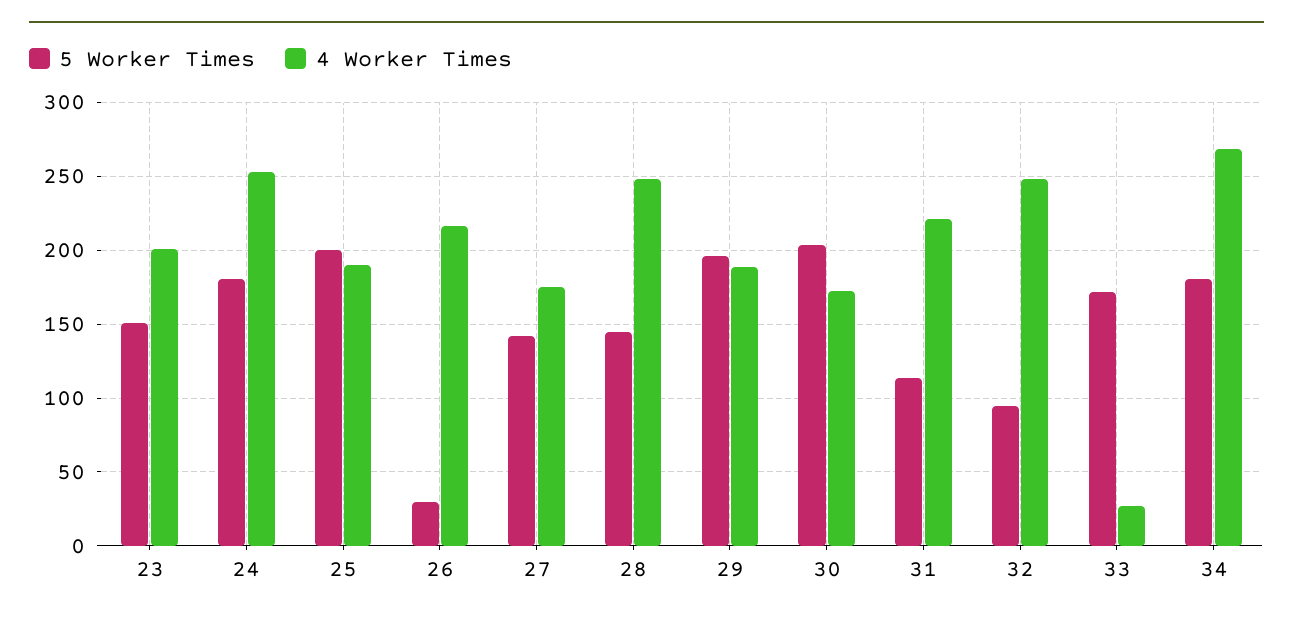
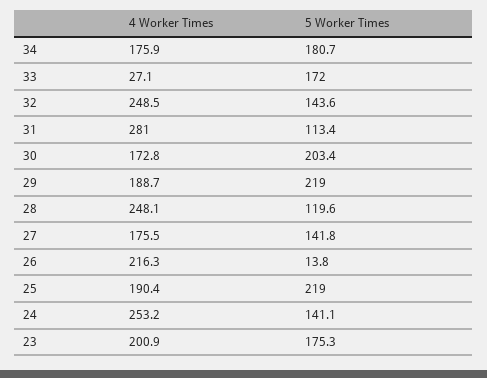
  {
    "5 Worker Times": {
-     "23": 150,
+     "23": 175.3,
-     "24": 180,
+     "24": 141.1,
-     "25": 200,
+     "25": 219,
-     "26": 30,
+     "26": 13.8,
      "27": 141.8,
-     "28": 145,
+     "28": 119.6,
-     "29": 195,
+     "29": 219,
      "30": 203.4,
      "31": 113.4,
-     "32": 95,
+     "32": 143.6,
      "33": 172,
      "34": 180.7
    },
    "4 Worker Times": {
      "23": 200.9,
      "24": 253.2,
      "25": 190.4,
      "26": 216.3,
      "27": 175.5,
      "28": 248.1,
      "29": 188.7,
      "30": 172.8,
-     "31": 220,
+     "31": 281,
      "32": 248.5,
      "33": 27.1,
-     "34": 270
+     "34": 175.9
    }
  }

